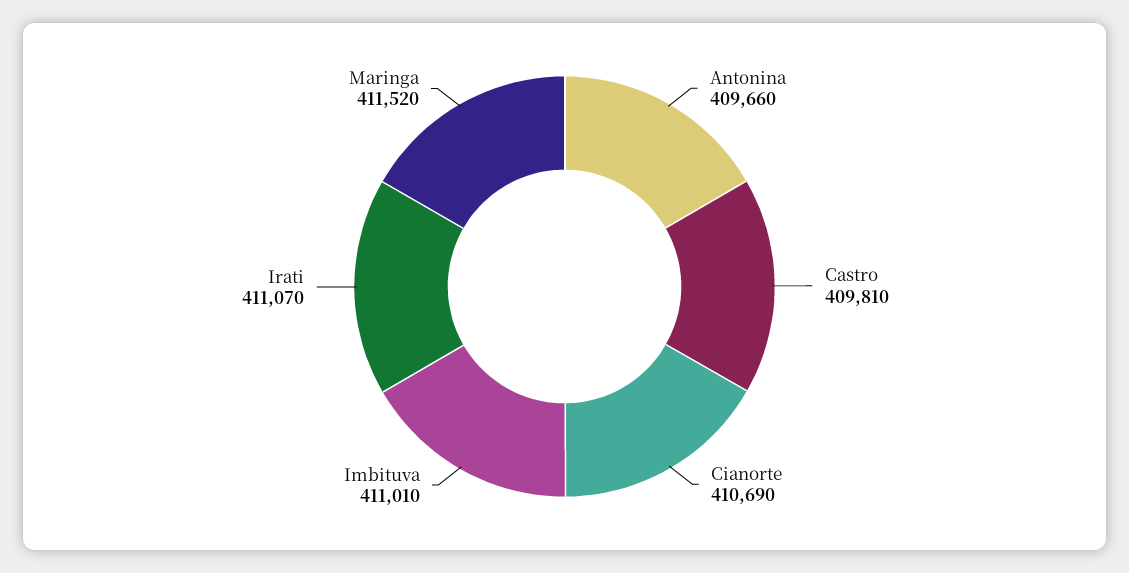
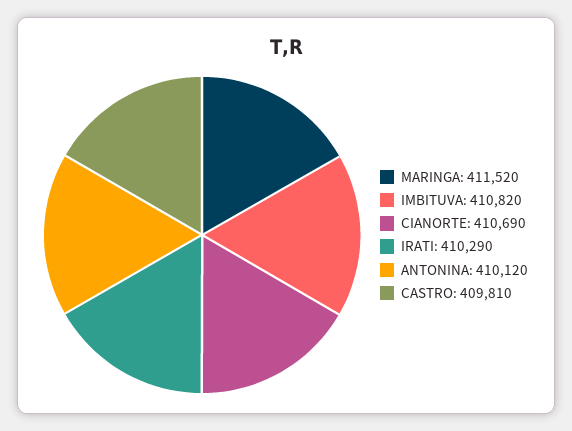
  {
-   "Antonina": 409660,
+   "Antonina": 410120,
    "Castro": 409810,
    "Cianorte": 410690,
-   "Imbituva": 411010,
+   "Imbituva": 410820,
-   "Irati": 411070,
+   "Irati": 410290,
    "Maringa": 411520
  }

